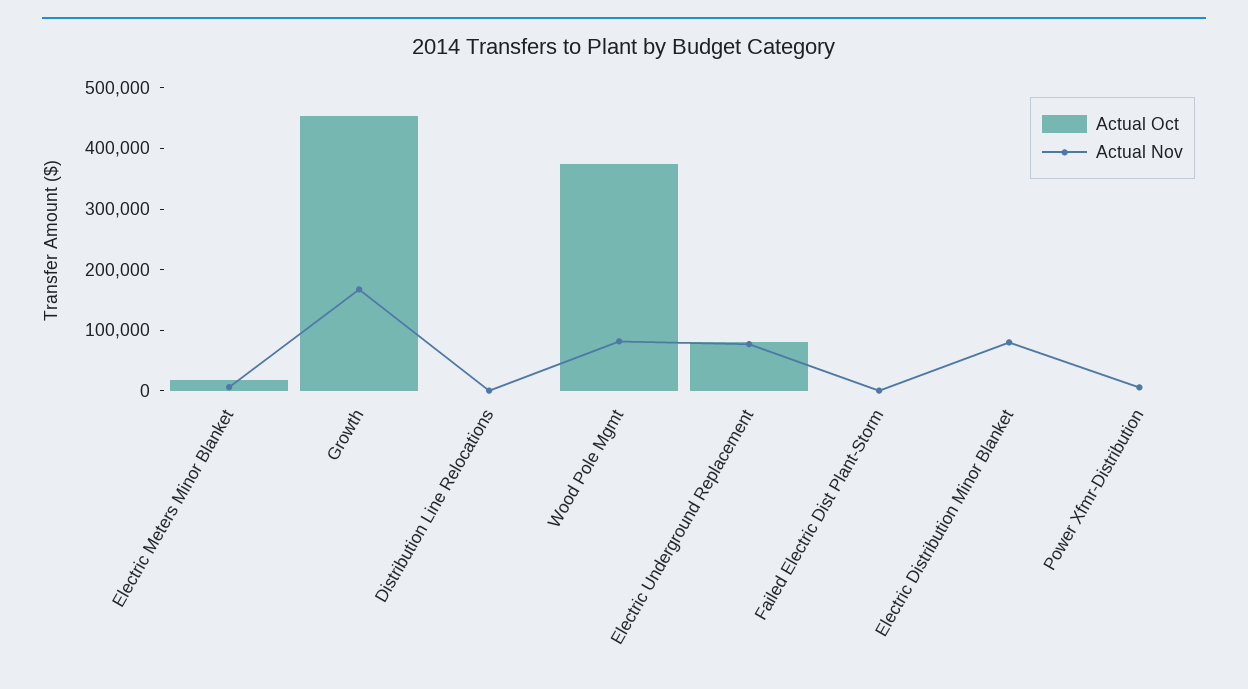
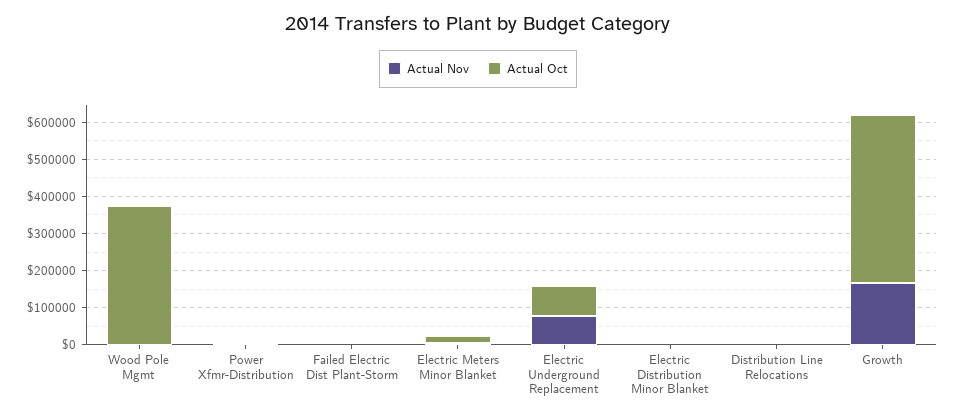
  {
    "Actual Oct": {
      "Electric Meters Minor Blanket": 20000,
      "Growth": 460000,
      "Distribution Line Relocations": 0,
      "Wood Pole Mgmt": 380000,
      "Electric Underground Replacement": 80000,
      "Failed Electric Dist Plant-Storm": 0,
      "Electric Distribution Minor Blanket": 0,
      "Power Xfmr-Distribution": 0
    },
    "Actual Nov": {
      "Electric Meters Minor Blanket": 0,
      "Growth": 160000,
      "Distribution Line Relocations": 0,
-     "Wood Pole Mgmt": 80000,
+     "Wood Pole Mgmt": 0,
      "Electric Underground Replacement": 80000,
      "Failed Electric Dist Plant-Storm": 0,
-     "Electric Distribution Minor Blanket": 80000,
+     "Electric Distribution Minor Blanket": 0,
      "Power Xfmr-Distribution": 0
    }
  }

